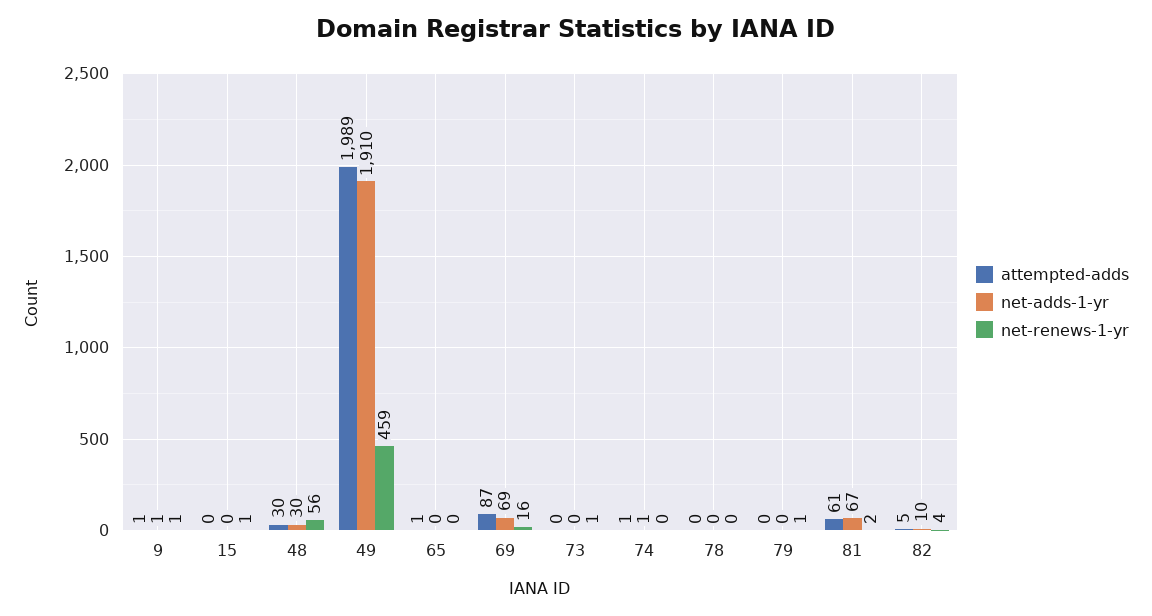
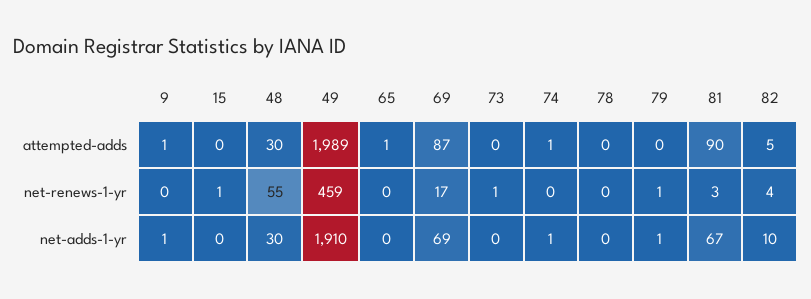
  {
    "attempted-adds": {
      "9": 1,
      "15": 0,
      "48": 30,
      "49": 1989,
      "65": 1,
      "69": 87,
      "73": 0,
      "74": 1,
      "78": 0,
      "79": 0,
-     "81": 61,
+     "81": 90,
      "82": 5
    },
    "net-adds-1-yr": {
      "9": 1,
      "15": 0,
      "48": 30,
      "49": 1910,
      "65": 0,
      "69": 69,
      "73": 0,
      "74": 1,
      "78": 0,
-     "79": 0,
+     "79": 1,
      "81": 67,
      "82": 10
    },
    "net-renews-1-yr": {
-     "9": 1,
+     "9": 0,
      "15": 1,
-     "48": 56,
+     "48": 55,
      "49": 459,
      "65": 0,
-     "69": 16,
+     "69": 17,
      "73": 1,
      "74": 0,
      "78": 0,
      "79": 1,
-     "81": 2,
+     "81": 3,
      "82": 4
    }
  }

